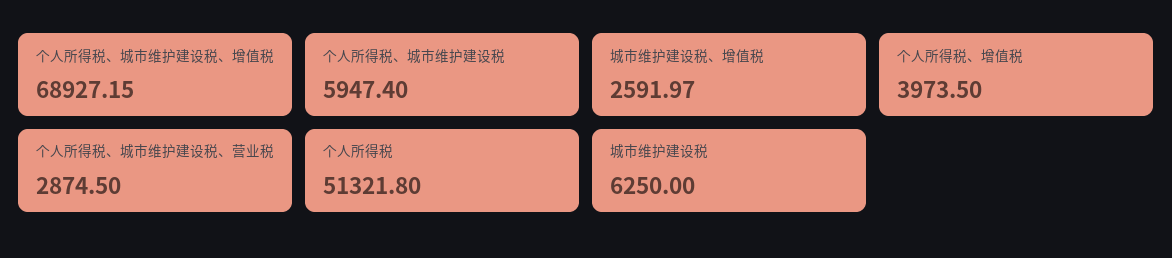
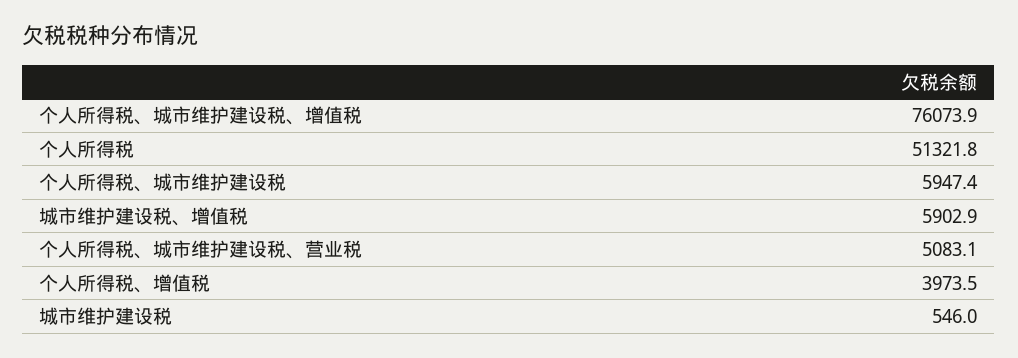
  {
-   "个人所得税、城市维护建设税、增值税": 68927.15,
+   "个人所得税、城市维护建设税、增值税": 76073.9,
    "个人所得税、城市维护建设税": 5947.4,
-   "城市维护建设税、增值税": 2591.97,
+   "城市维护建设税、增值税": 5902.9,
    "个人所得税、增值税": 3973.5,
-   "个人所得税、城市维护建设税、营业税": 2874.5,
+   "个人所得税、城市维护建设税、营业税": 5083.1,
    "个人所得税": 51321.8,
-   "城市维护建设税": 6250
+   "城市维护建设税": 546
  }

